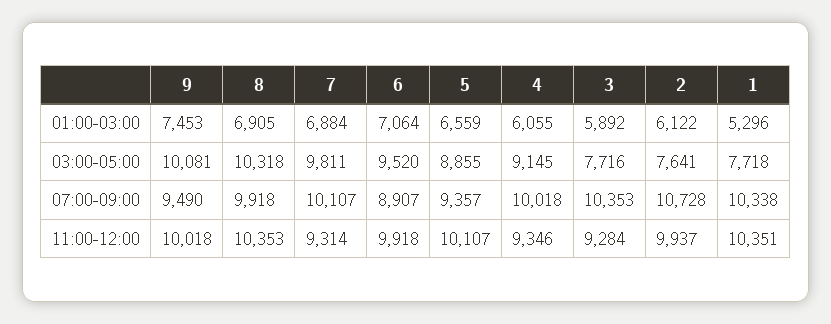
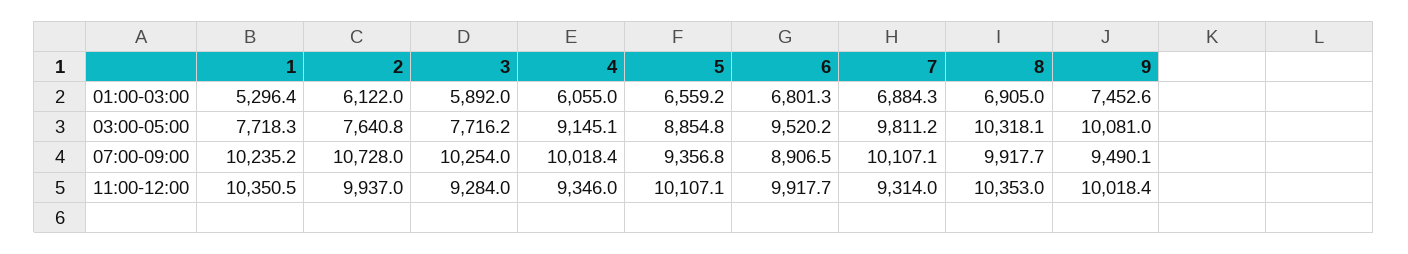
  {
    "9": {
      "01:00-03:00": 7452.6,
      "03:00-05:00": 10081,
      "07:00-09:00": 9490.1,
      "11:00-12:00": 10018.4
    },
    "8": {
      "01:00-03:00": 6905,
      "03:00-05:00": 10318.1,
      "07:00-09:00": 9917.7,
      "11:00-12:00": 10353
    },
    "7": {
      "01:00-03:00": 6884.3,
      "03:00-05:00": 9811.2,
      "07:00-09:00": 10107.1,
      "11:00-12:00": 9314
    },
    "6": {
-     "01:00-03:00": 7064,
+     "01:00-03:00": 6801.3,
      "03:00-05:00": 9520.2,
      "07:00-09:00": 8906.5,
      "11:00-12:00": 9917.7
    },
    "5": {
      "01:00-03:00": 6559.2,
      "03:00-05:00": 8854.8,
      "07:00-09:00": 9356.8,
      "11:00-12:00": 10107.1
    },
    "4": {
      "01:00-03:00": 6055,
      "03:00-05:00": 9145.1,
      "07:00-09:00": 10018.4,
      "11:00-12:00": 9346
    },
    "3": {
      "01:00-03:00": 5892,
      "03:00-05:00": 7716.2,
-     "07:00-09:00": 10353,
+     "07:00-09:00": 10254,
      "11:00-12:00": 9284
    },
    "2": {
      "01:00-03:00": 6122,
      "03:00-05:00": 7640.8,
      "07:00-09:00": 10728,
      "11:00-12:00": 9937
    },
    "1": {
      "01:00-03:00": 5296.4,
      "03:00-05:00": 7718.3,
-     "07:00-09:00": 10338,
+     "07:00-09:00": 10235.2,
      "11:00-12:00": 10350.5
    }
  }

